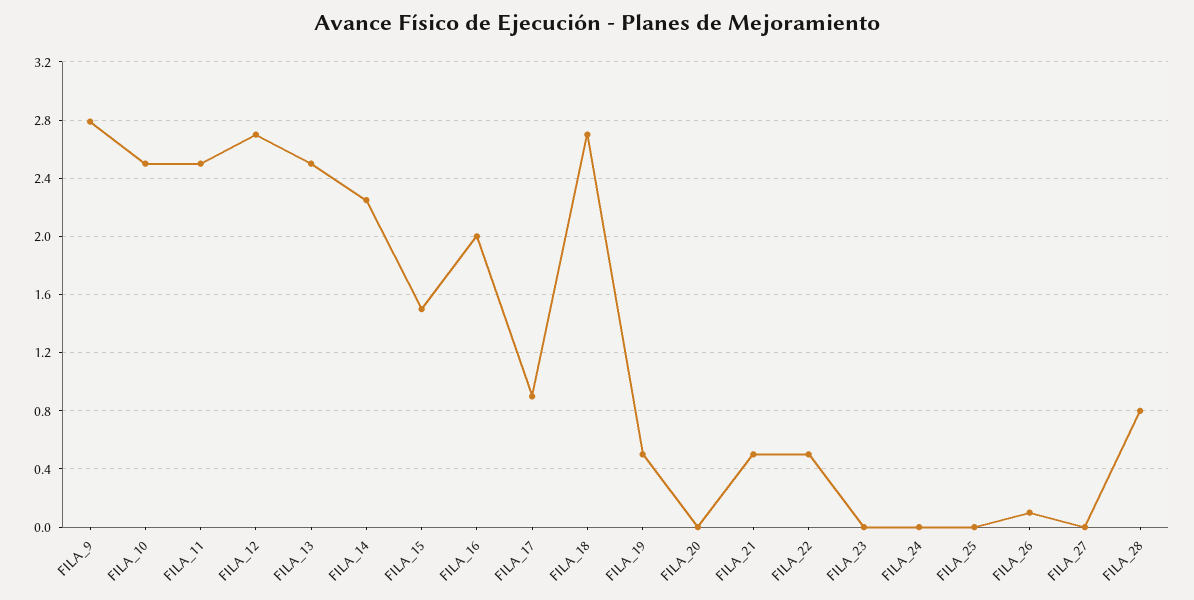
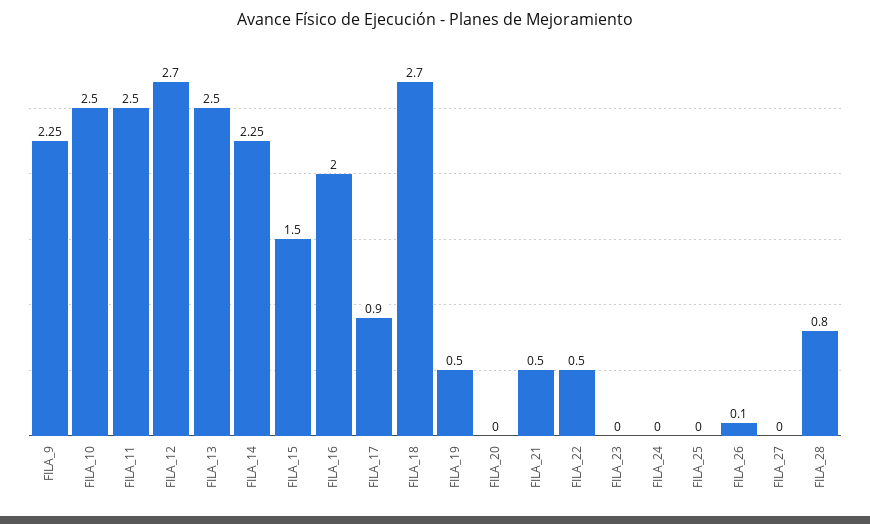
  {
-   "FILA_9": 2.8,
+   "FILA_9": 2.25,
    "FILA_10": 2.5,
    "FILA_11": 2.5,
    "FILA_12": 2.7,
    "FILA_13": 2.5,
    "FILA_14": 2.25,
    "FILA_15": 1.5,
    "FILA_16": 2,
    "FILA_17": 0.9,
    "FILA_18": 2.7,
    "FILA_19": 0.5,
    "FILA_20": 0,
    "FILA_21": 0.5,
    "FILA_22": 0.5,
    "FILA_23": 0,
    "FILA_24": 0,
    "FILA_25": 0,
    "FILA_26": 0.1,
    "FILA_27": 0,
    "FILA_28": 0.8
  }

